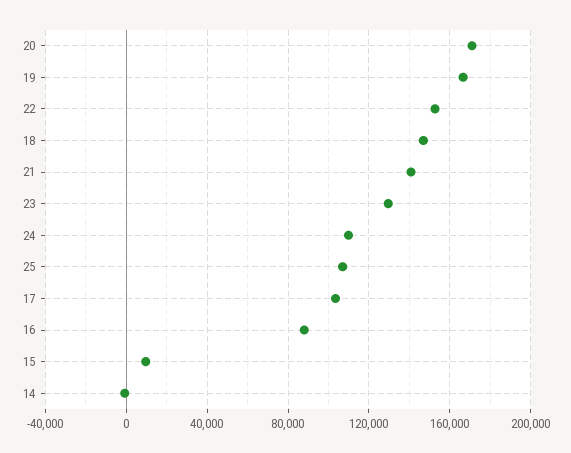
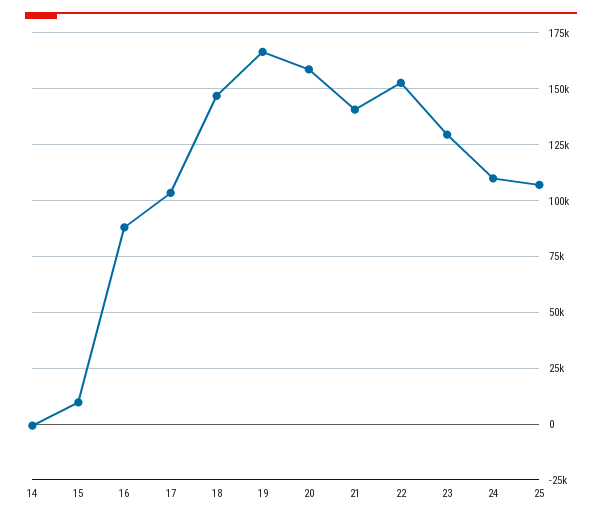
  {
-   "20": 170000,
+   "20": 160000,
    "19": 165000,
    "22": 155000,
    "18": 145000,
    "21": 140000,
    "23": 130000,
    "24": 110000,
    "25": 105000,
    "17": 105000,
    "16": 90000,
    "15": 10000,
    "14": 0
  }

